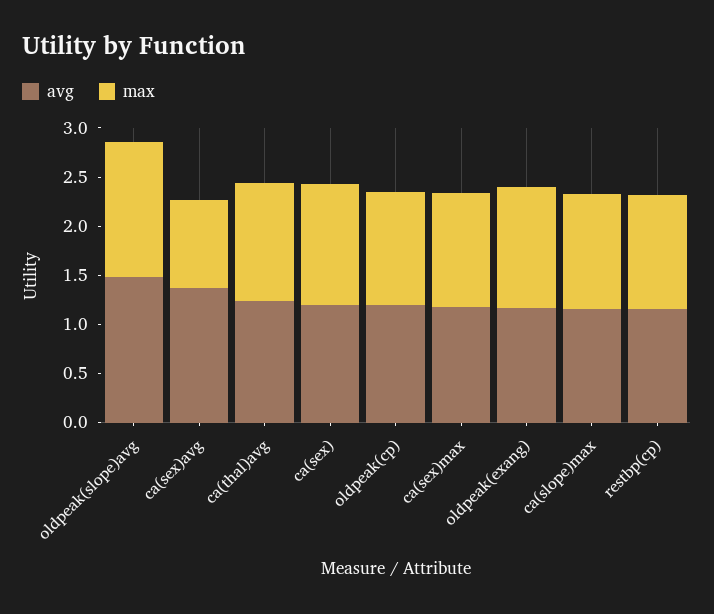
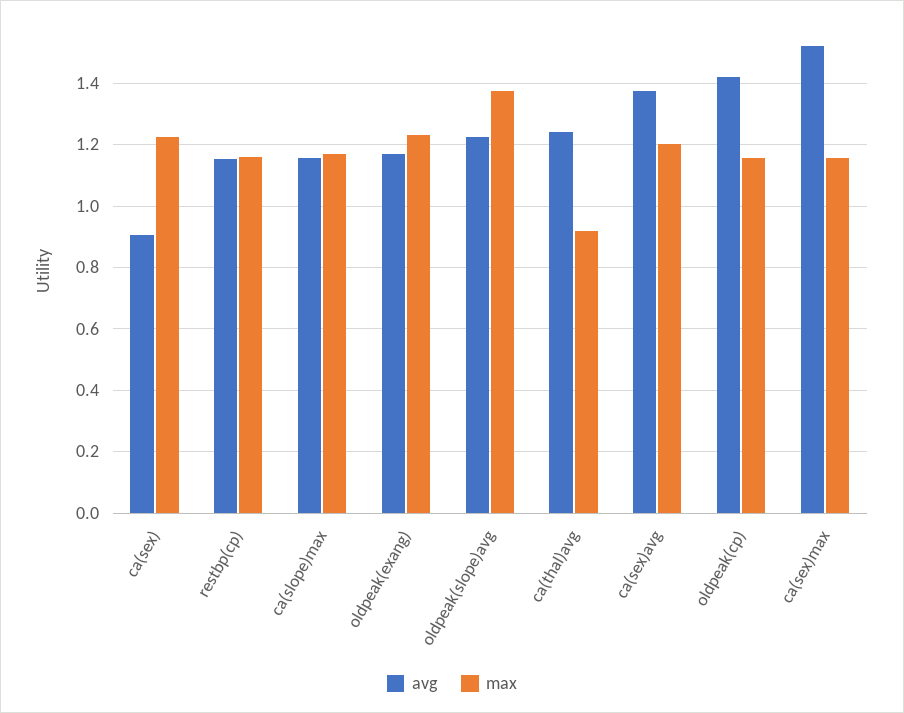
  {
    "avg": {
-     "oldpeak(slope)avg": 1.5,
+     "oldpeak(slope)avg": 1.22,
      "ca(sex)avg": 1.38,
      "ca(thal)avg": 1.24,
-     "ca(sex)": 1.2,
+     "ca(sex)": 0.9,
-     "oldpeak(cp)": 1.2,
+     "oldpeak(cp)": 1.42,
-     "ca(sex)max": 1.2,
+     "ca(sex)max": 1.52,
      "oldpeak(exang)": 1.18,
      "ca(slope)max": 1.16,
      "restbp(cp)": 1.16
    },
    "max": {
      "oldpeak(slope)avg": 1.38,
-     "ca(sex)avg": 0.9,
+     "ca(sex)avg": 1.2,
-     "ca(thal)avg": 1.2,
+     "ca(thal)avg": 0.92,
      "ca(sex)": 1.22,
      "oldpeak(cp)": 1.16,
      "ca(sex)max": 1.16,
      "oldpeak(exang)": 1.24,
      "ca(slope)max": 1.18,
      "restbp(cp)": 1.16
    }
  }

